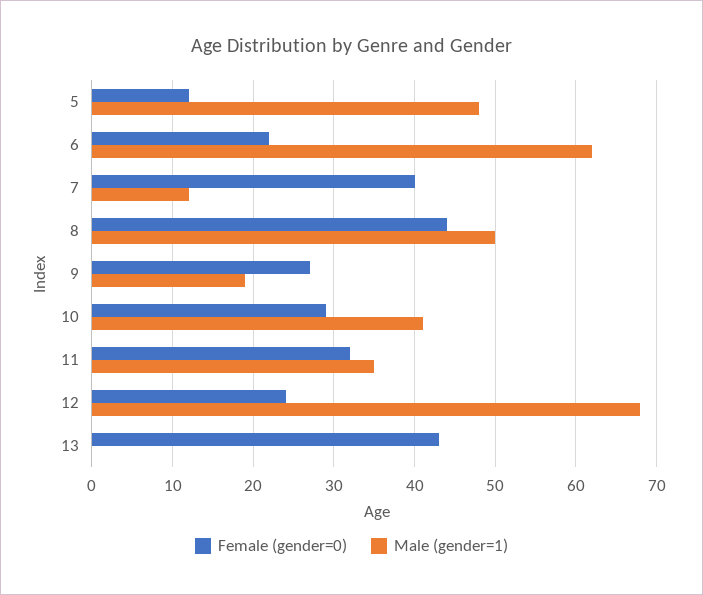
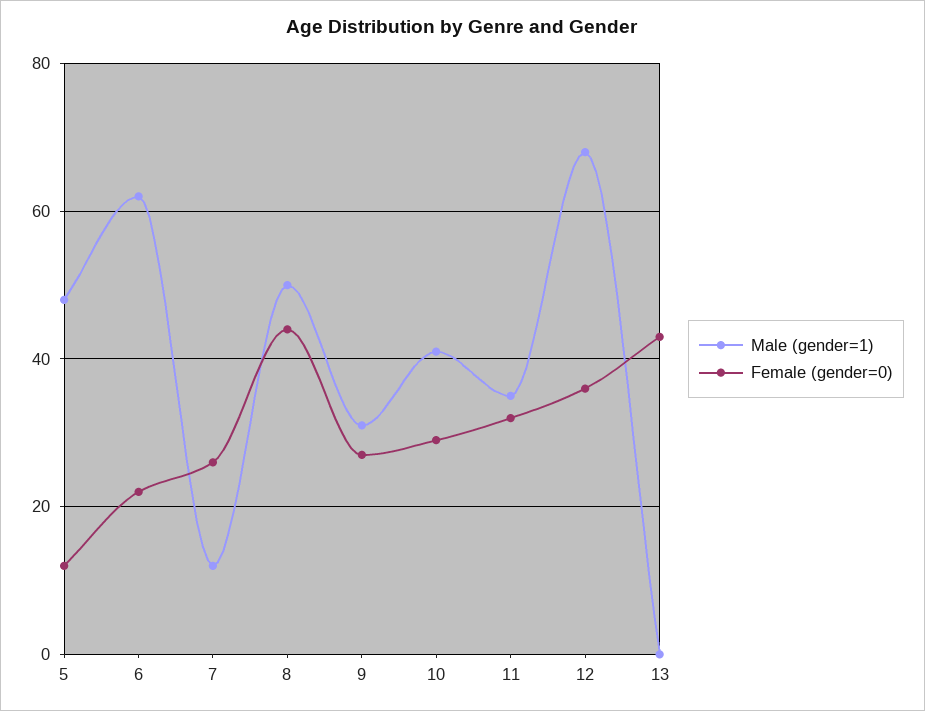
  {
    "Female (gender=0)": {
      "5": 12,
      "6": 22,
-     "7": 40,
+     "7": 25,
      "8": 44,
      "9": 27,
      "10": 29,
      "11": 32,
-     "12": 24,
+     "12": 35,
      "13": 43
    },
    "Male (gender=1)": {
      "5": 48,
      "6": 62,
      "7": 12,
      "8": 50,
-     "9": 19,
+     "9": 30,
      "10": 41,
      "11": 35,
      "12": 68,
      "13": 0
    }
  }

